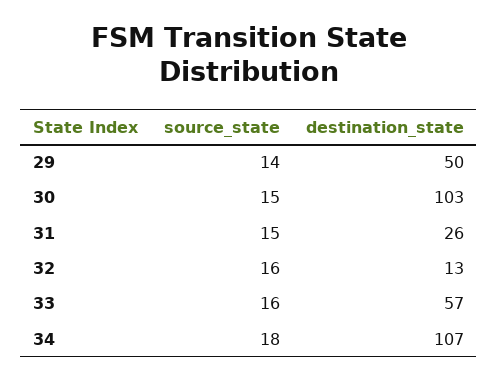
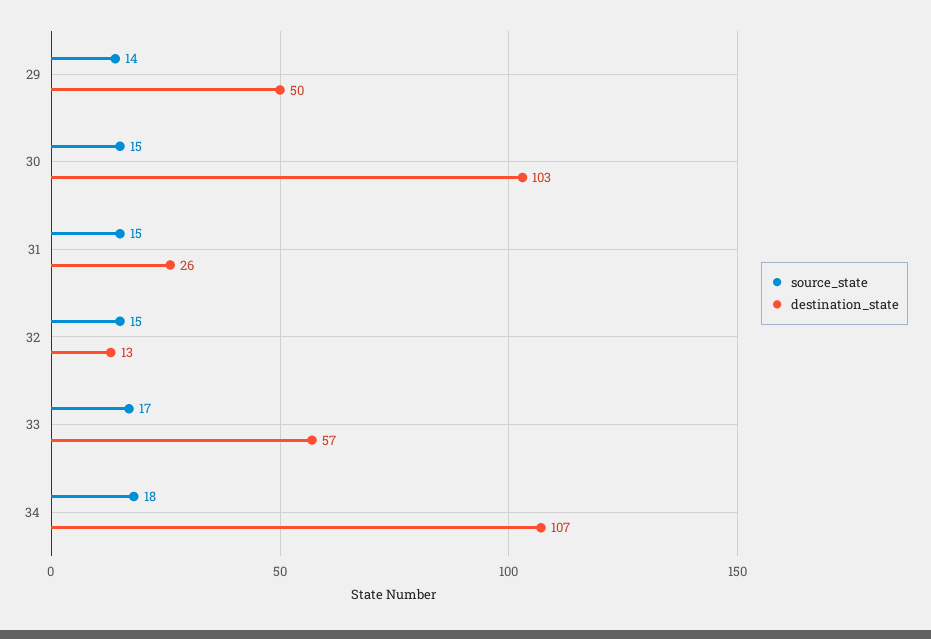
  {
    "source_state": {
      "29": 14,
      "30": 15,
      "31": 15,
-     "32": 16,
+     "32": 15,
-     "33": 16,
+     "33": 17,
      "34": 18
    },
    "destination_state": {
      "29": 50,
      "30": 103,
      "31": 26,
      "32": 13,
      "33": 57,
      "34": 107
    }
  }

